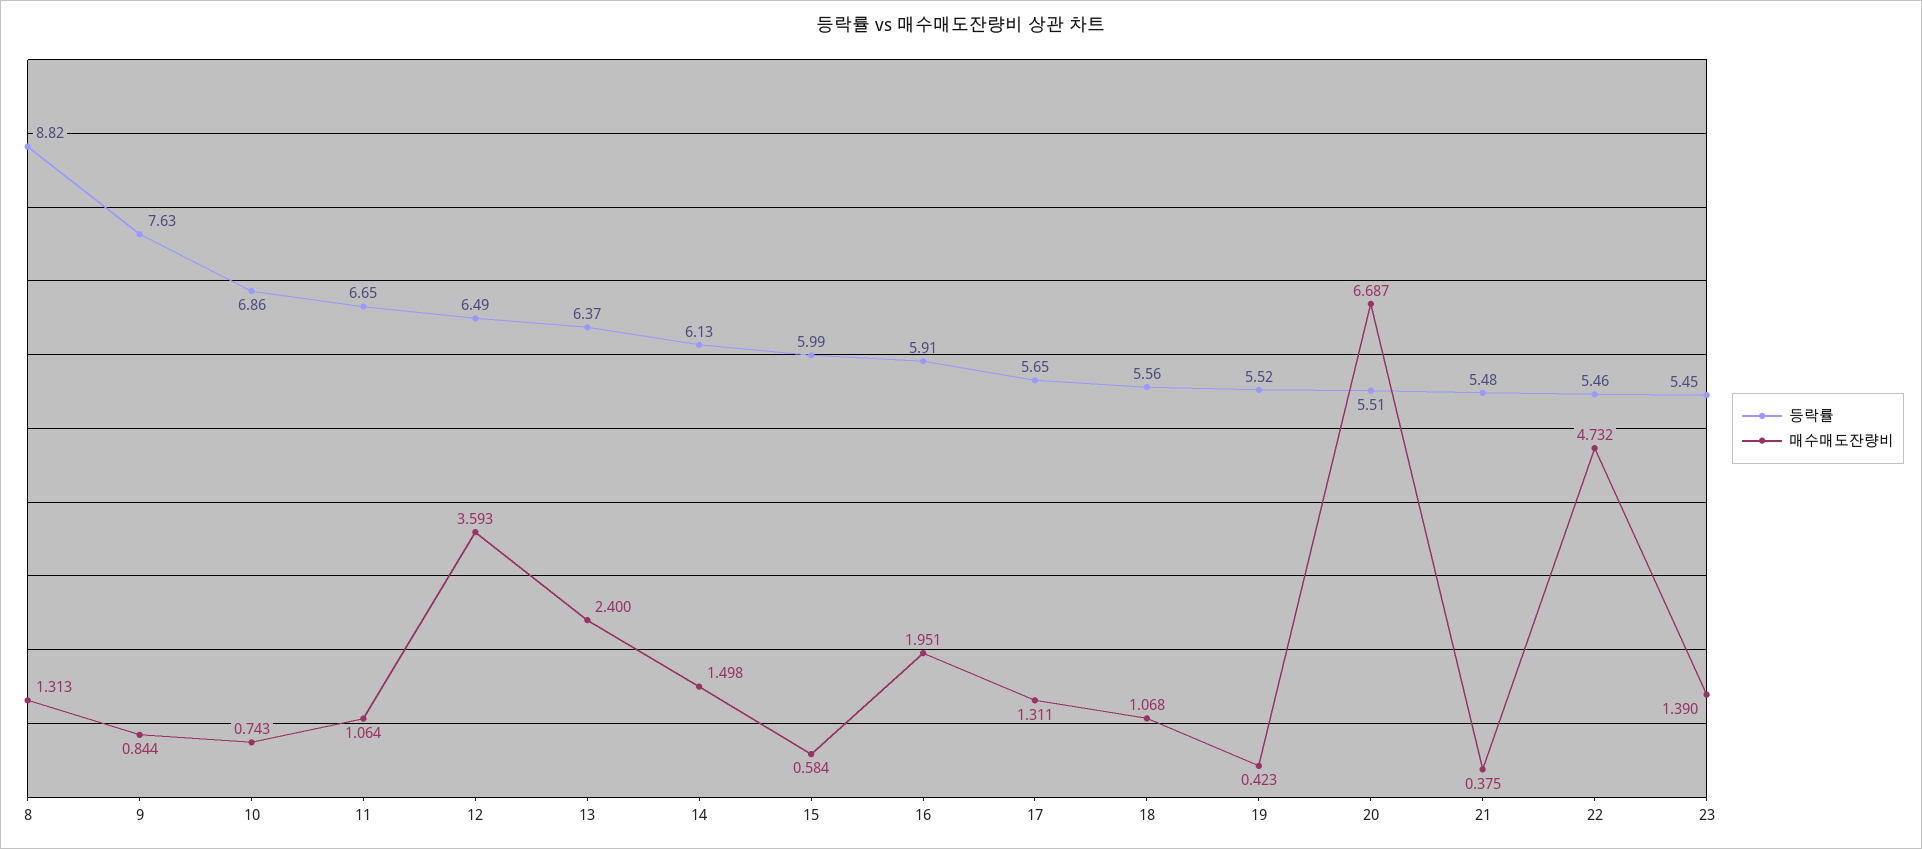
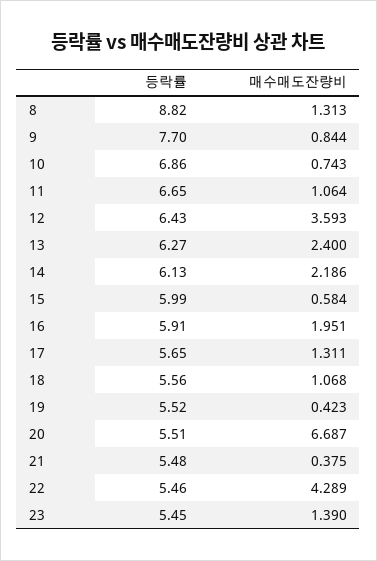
  {
    "등락률": {
      "8": 8.82,
-     "9": 7.63,
+     "9": 7.7,
      "10": 6.86,
      "11": 6.65,
-     "12": 6.49,
+     "12": 6.43,
-     "13": 6.37,
+     "13": 6.27,
      "14": 6.13,
      "15": 5.99,
      "16": 5.91,
      "17": 5.65,
      "18": 5.56,
      "19": 5.52,
      "20": 5.51,
      "21": 5.48,
      "22": 5.46,
      "23": 5.45
    },
    "매수매도잔량비": {
      "8": 1.313,
      "9": 0.844,
      "10": 0.743,
      "11": 1.064,
      "12": 3.593,
      "13": 2.4,
-     "14": 1.498,
+     "14": 2.186,
      "15": 0.584,
      "16": 1.951,
      "17": 1.311,
      "18": 1.068,
      "19": 0.423,
      "20": 6.687,
      "21": 0.375,
-     "22": 4.732,
+     "22": 4.289,
      "23": 1.39
    }
  }

